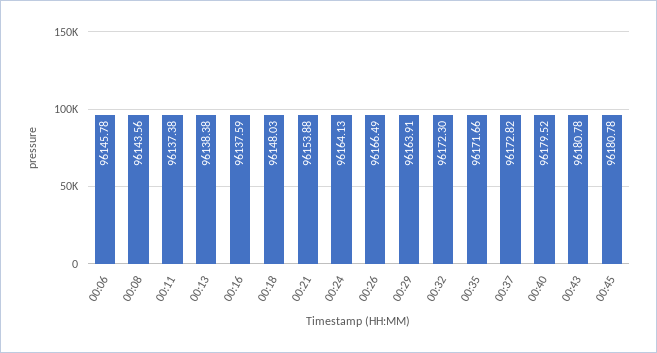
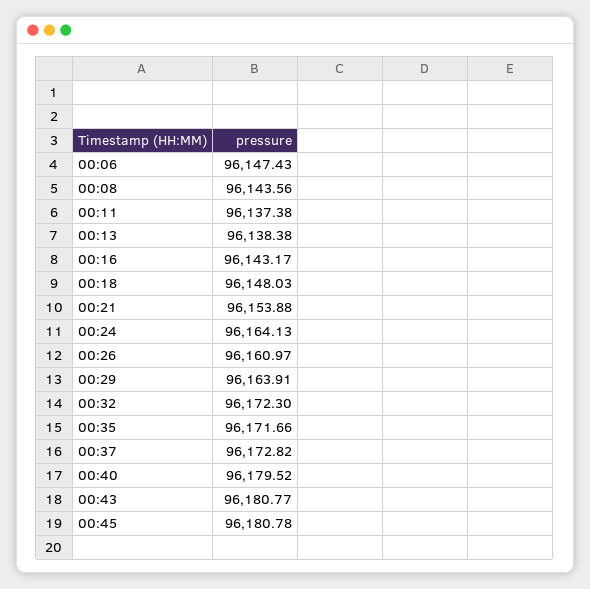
  {
-   "00:06": 96145.78,
+   "00:06": 96147.43,
    "00:08": 96143.56,
    "00:11": 96137.38,
    "00:13": 96138.38,
-   "00:16": 96137.59,
+   "00:16": 96143.17,
    "00:18": 96148.03,
    "00:21": 96153.88,
    "00:24": 96164.13,
-   "00:26": 96166.49,
+   "00:26": 96160.97,
    "00:29": 96163.91,
    "00:32": 96172.3,
    "00:35": 96171.66,
    "00:37": 96172.82,
    "00:40": 96179.52,
-   "00:43": 96180.78,
+   "00:43": 96180.77,
    "00:45": 96180.78
  }

